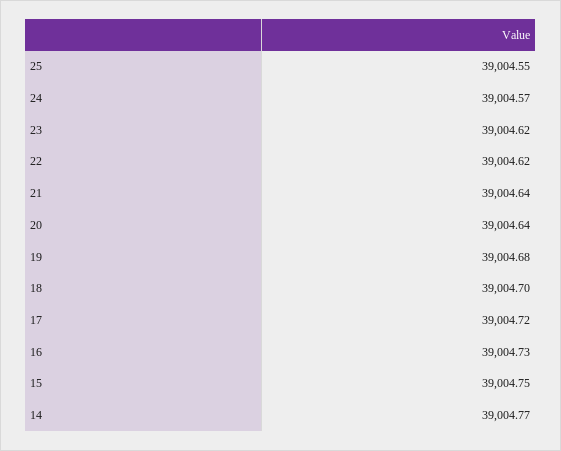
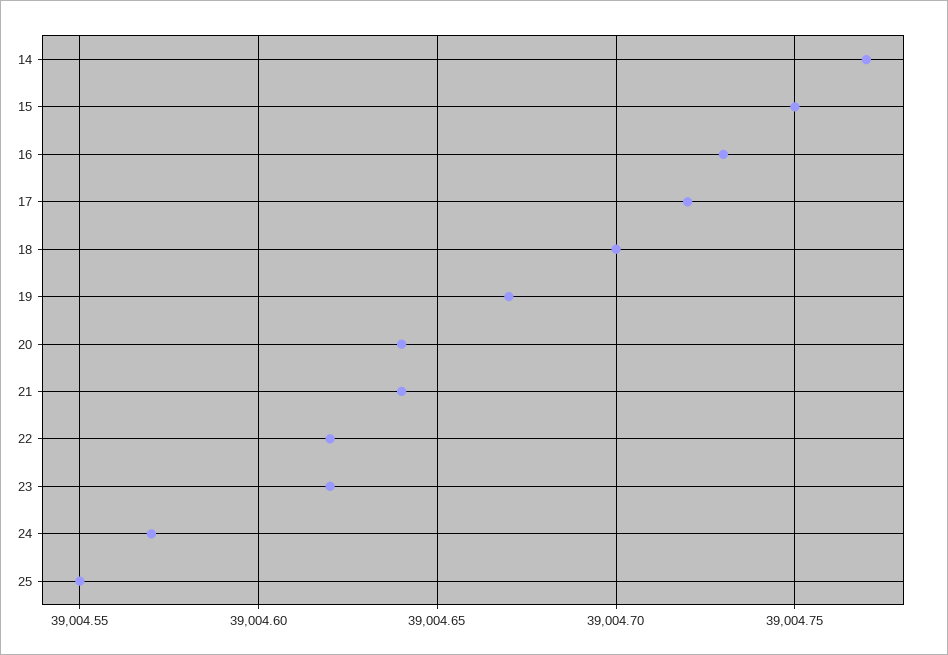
  {
    "25": 39004.55,
    "24": 39004.57,
    "23": 39004.62,
    "22": 39004.62,
    "21": 39004.64,
    "20": 39004.64,
-   "19": 39004.68,
+   "19": 39004.67,
    "18": 39004.7,
    "17": 39004.72,
    "16": 39004.73,
    "15": 39004.75,
    "14": 39004.77
  }

